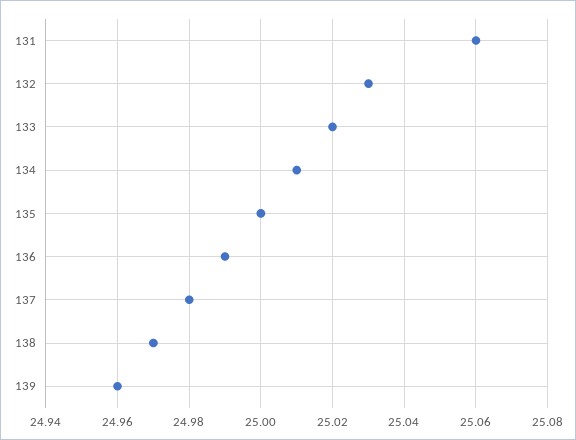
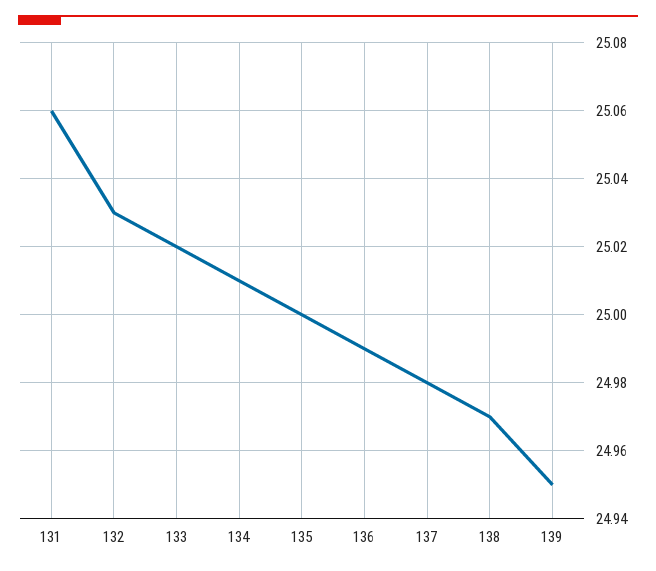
  {
    "131": 25.06,
    "132": 25.03,
    "133": 25.02,
    "134": 25.01,
    "135": 25,
    "136": 24.99,
    "137": 24.98,
    "138": 24.97,
-   "139": 24.96
+   "139": 24.95
  }

